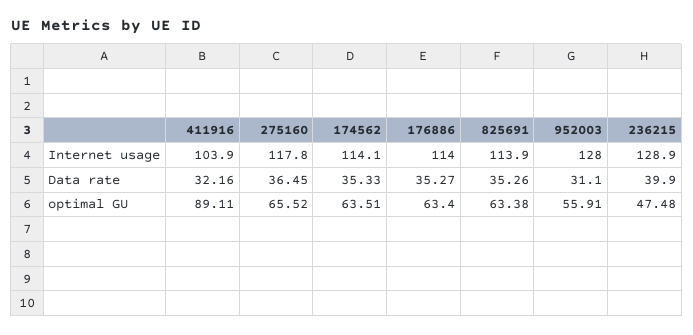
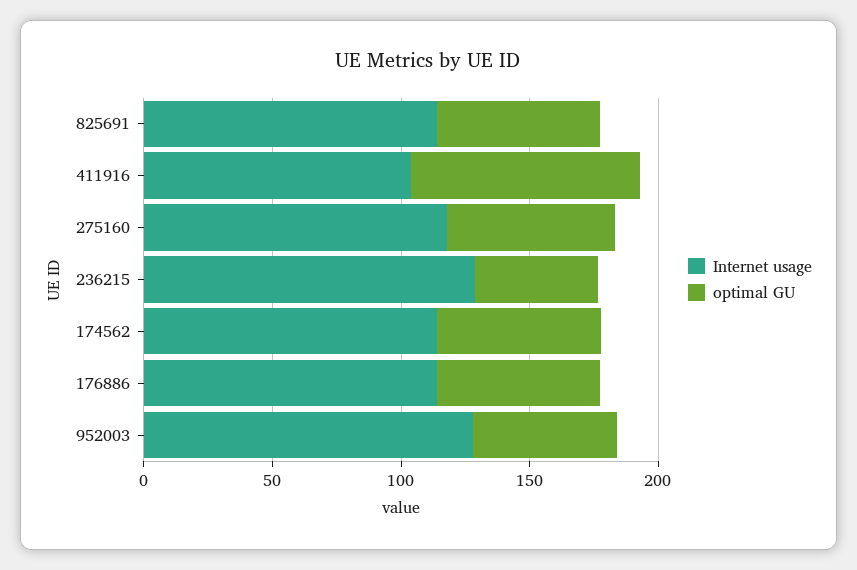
  {
    "Internet usage": {
      "411916": 103.9,
      "275160": 117.8,
      "174562": 114.1,
      "176886": 114,
      "825691": 113.9,
      "952003": 128,
      "236215": 128.9
    },
-   "Data rate": {
-     "411916": 32.16,
-     "275160": 36.45,
-     "174562": 35.33,
-     "176886": 35.27,
-     "825691": 35.26,
-     "952003": 31.1,
-     "236215": 39.9
-   },
    "optimal GU": {
      "411916": 89.11,
      "275160": 65.52,
      "174562": 63.51,
      "176886": 63.4,
      "825691": 63.38,
      "952003": 55.91,
      "236215": 47.48
    }
  }

